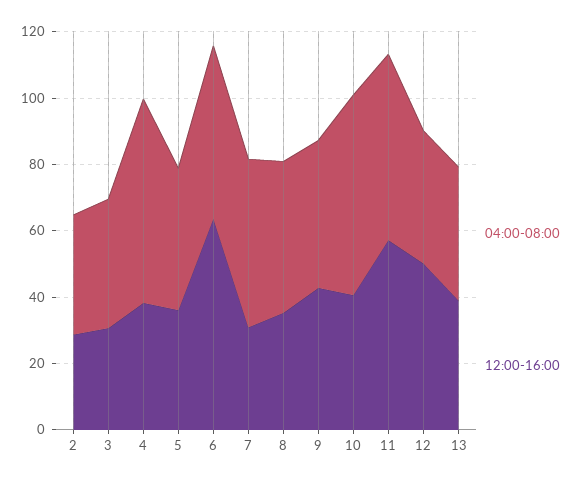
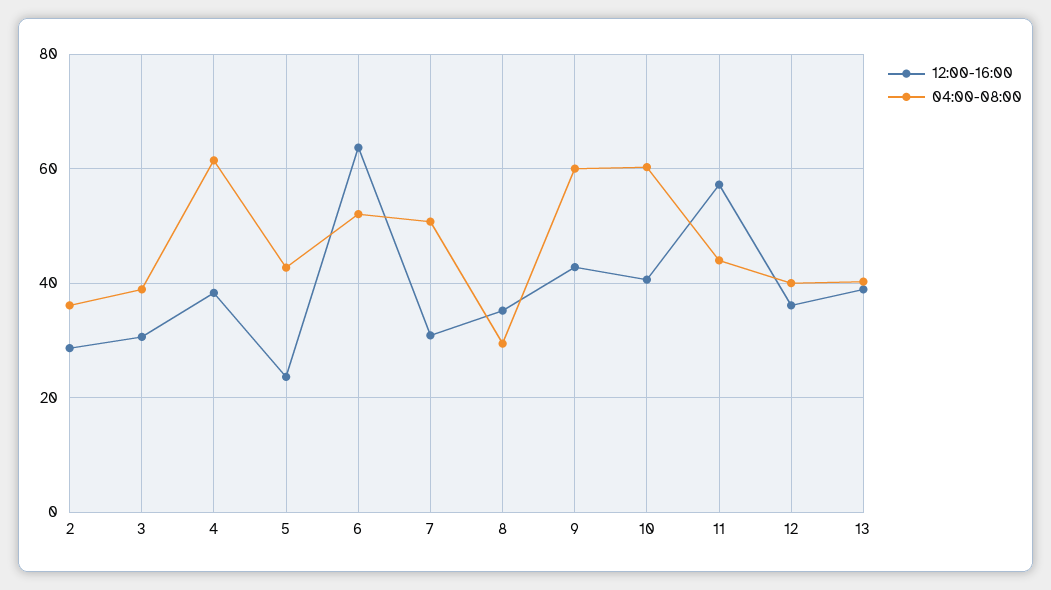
  {
    "04:00-08:00": {
      "2": 36,
      "3": 38,
      "4": 62,
      "5": 42,
      "6": 52,
      "7": 50,
-     "8": 45,
+     "8": 30,
-     "9": 45,
+     "9": 60,
      "10": 60,
-     "11": 55,
+     "11": 44,
      "12": 40,
      "13": 40
    },
    "12:00-16:00": {
      "2": 28,
      "3": 30,
      "4": 38,
-     "5": 35,
+     "5": 24,
      "6": 64,
      "7": 30,
      "8": 36,
      "9": 42,
      "10": 40,
      "11": 58,
-     "12": 50,
+     "12": 36,
      "13": 38
    }
  }

